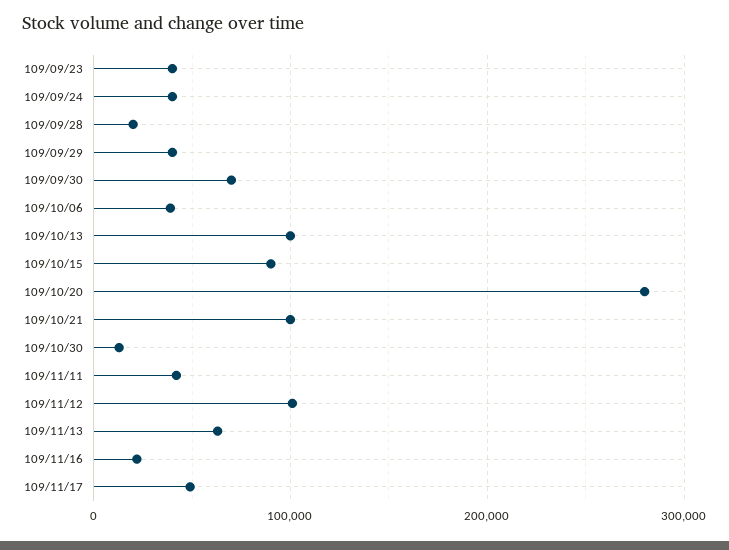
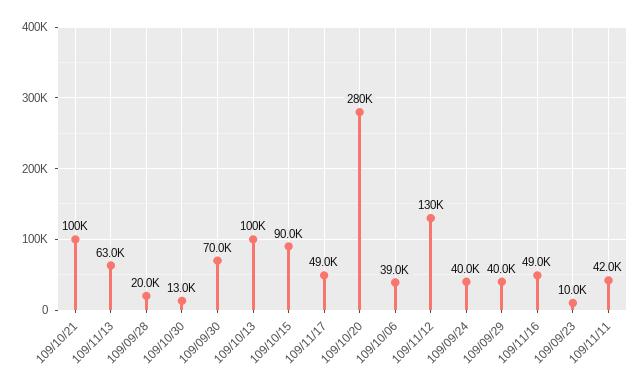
  {
-   "109/09/23": 40000,
+   "109/09/23": 10000,
    "109/09/24": 40000,
    "109/09/28": 20000,
    "109/09/29": 40000,
    "109/09/30": 70000,
    "109/10/06": 39000,
    "109/10/13": 100000,
    "109/10/15": 90000,
    "109/10/20": 280000,
    "109/10/21": 100000,
    "109/10/30": 13000,
    "109/11/11": 42000,
-   "109/11/12": 100000,
+   "109/11/12": 130000,
    "109/11/13": 63000,
-   "109/11/16": 20000,
+   "109/11/16": 49000,
    "109/11/17": 49000
  }

